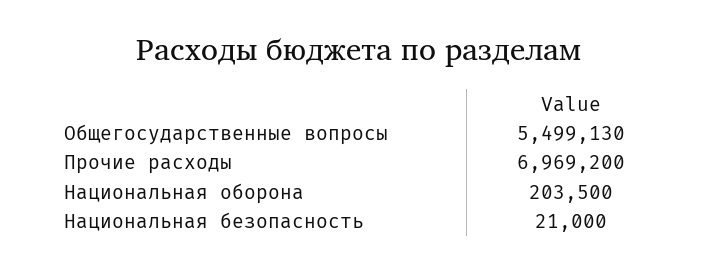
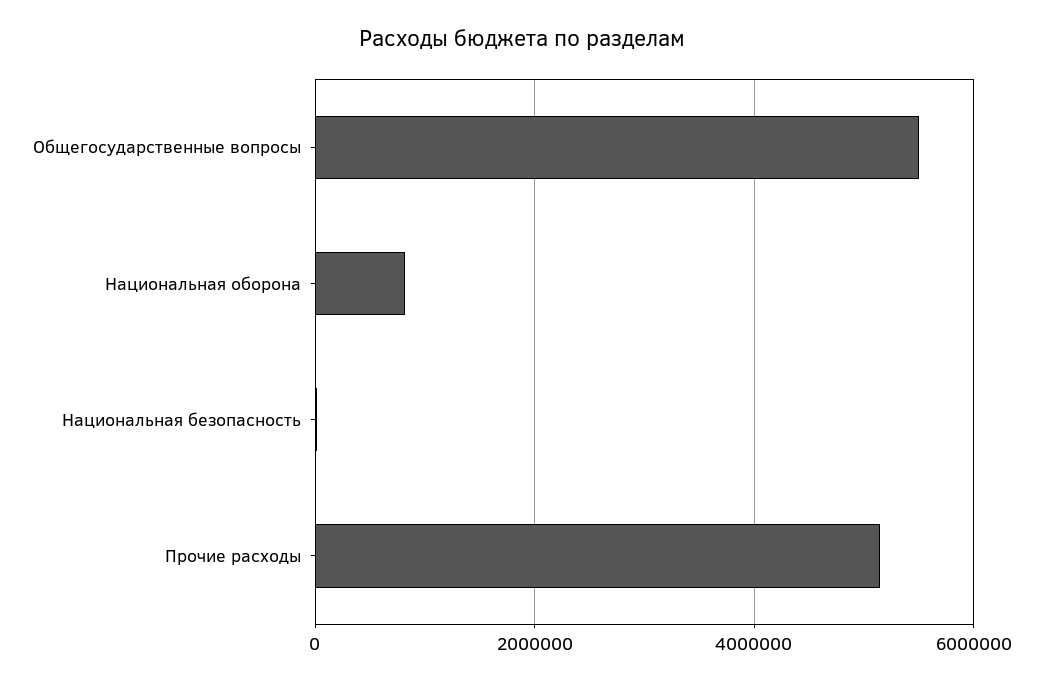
  {
    "Общегосударственные вопросы": 5499130,
-   "Прочие расходы": 6969200,
+   "Прочие расходы": 5200000,
-   "Национальная оборона": 203500,
+   "Национальная оборона": 800000,
    "Национальная безопасность": 21000
  }

